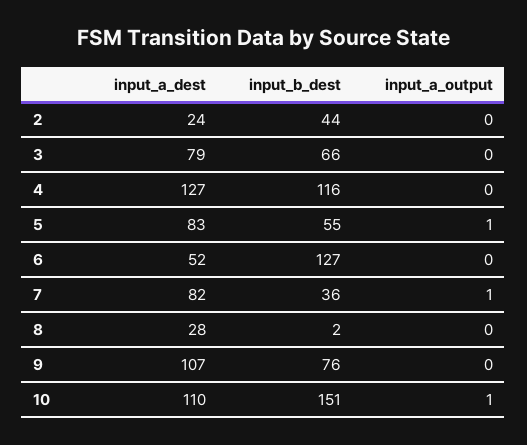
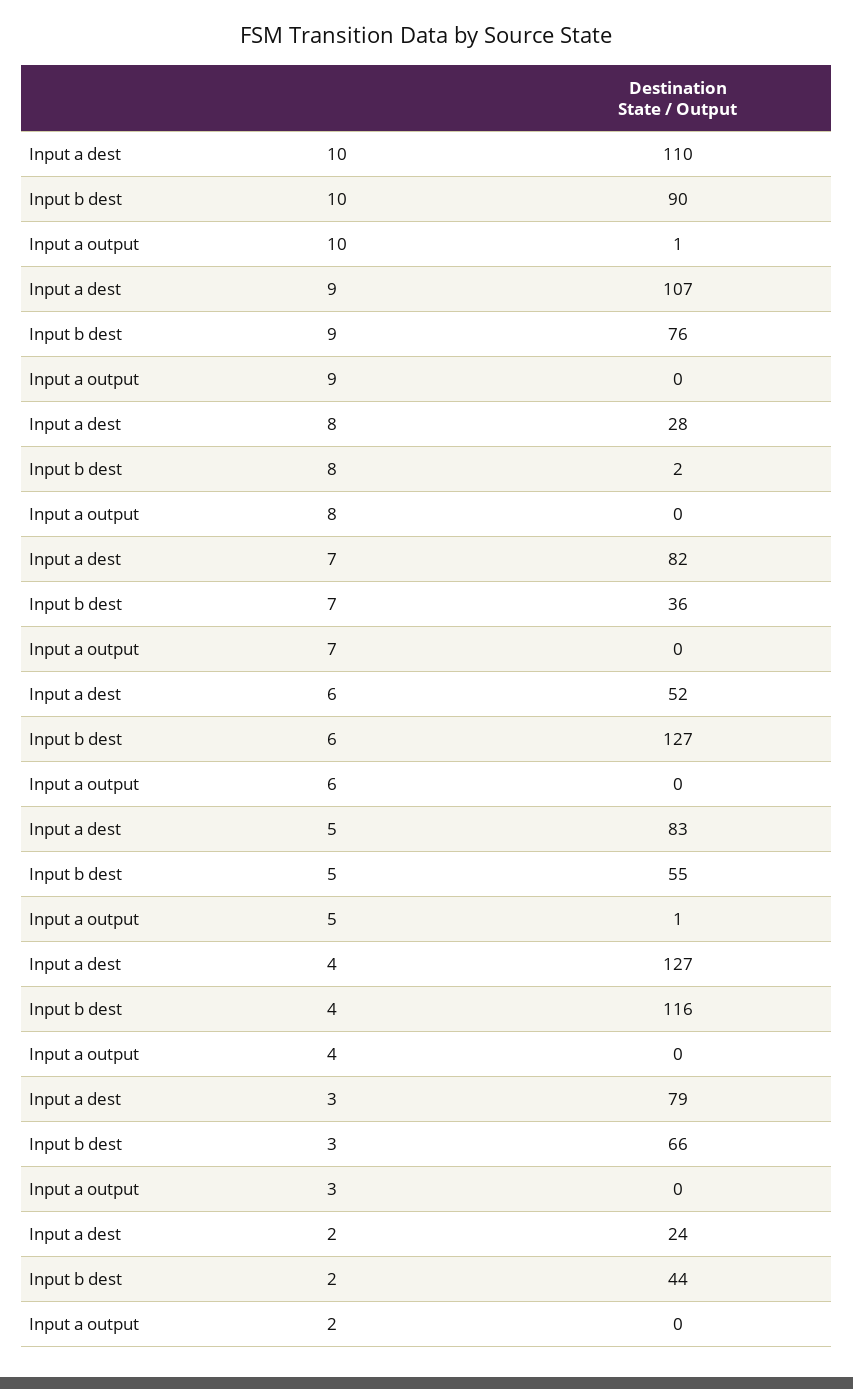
  {
    "input_a_dest": {
      "2": 24,
      "3": 79,
      "4": 127,
      "5": 83,
      "6": 52,
      "7": 82,
      "8": 28,
      "9": 107,
      "10": 110
    },
    "input_b_dest": {
      "2": 44,
      "3": 66,
      "4": 116,
      "5": 55,
      "6": 127,
      "7": 36,
      "8": 2,
      "9": 76,
-     "10": 151
+     "10": 90
    },
    "input_a_output": {
      "2": 0,
      "3": 0,
      "4": 0,
      "5": 1,
      "6": 0,
-     "7": 1,
+     "7": 0,
      "8": 0,
      "9": 0,
      "10": 1
    }
  }

